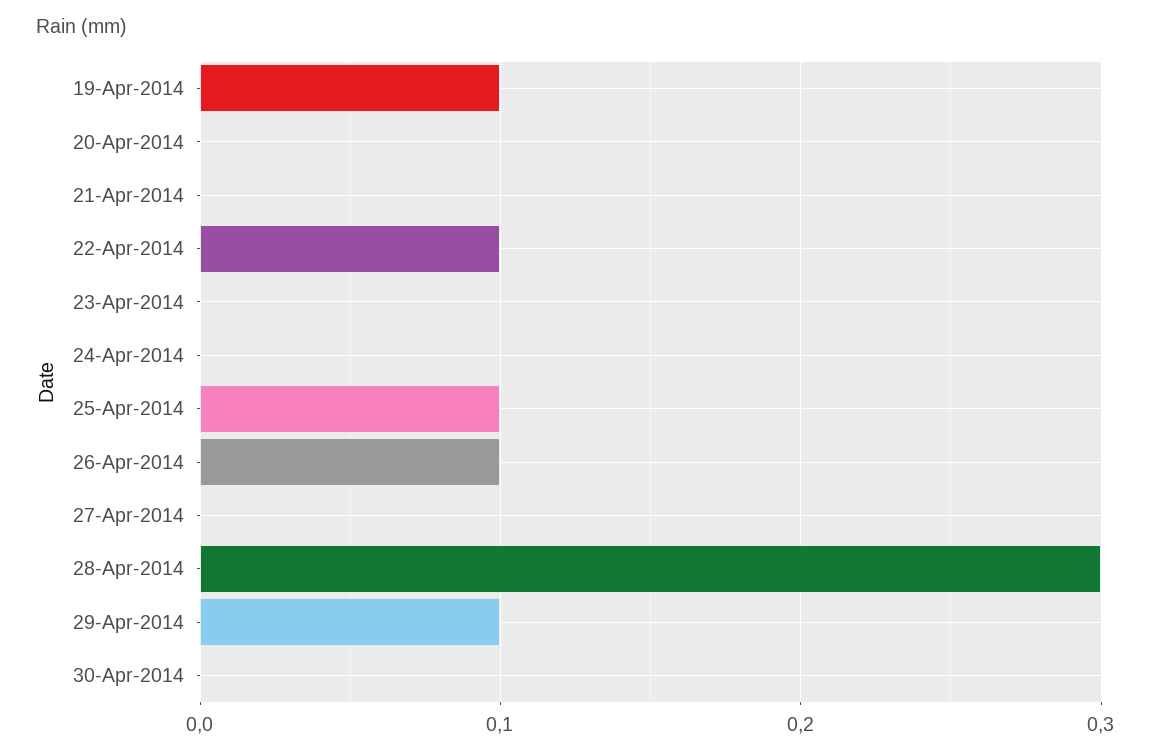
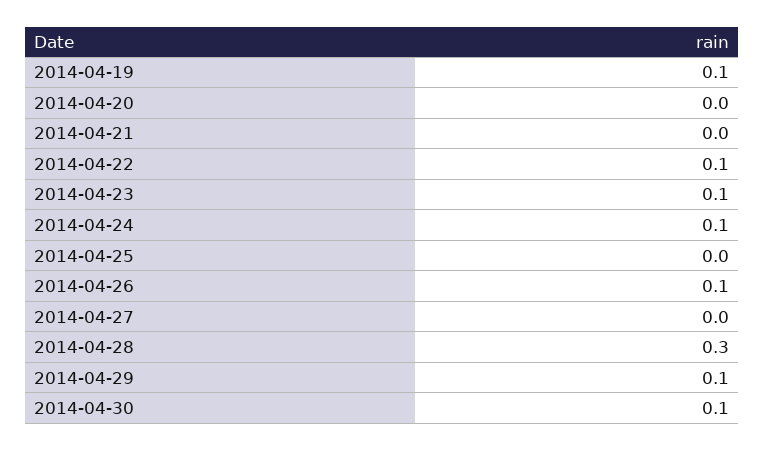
  {
    "19-Apr-2014": 0.1,
    "20-Apr-2014": 0,
    "21-Apr-2014": 0,
    "22-Apr-2014": 0.1,
-   "23-Apr-2014": 0,
+   "23-Apr-2014": 0.1,
-   "24-Apr-2014": 0,
+   "24-Apr-2014": 0.1,
-   "25-Apr-2014": 0.1,
+   "25-Apr-2014": 0,
    "26-Apr-2014": 0.1,
    "27-Apr-2014": 0,
    "28-Apr-2014": 0.3,
    "29-Apr-2014": 0.1,
-   "30-Apr-2014": 0
+   "30-Apr-2014": 0.1
  }

